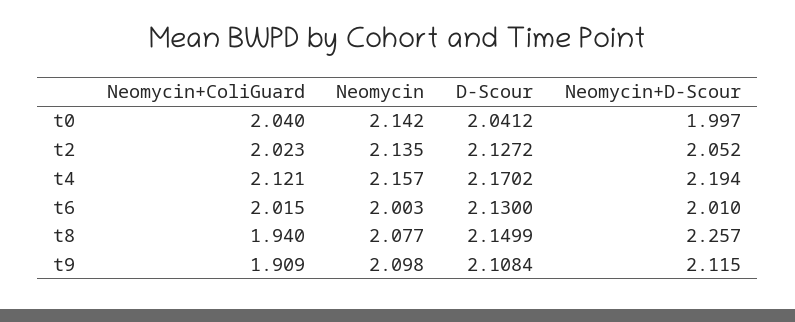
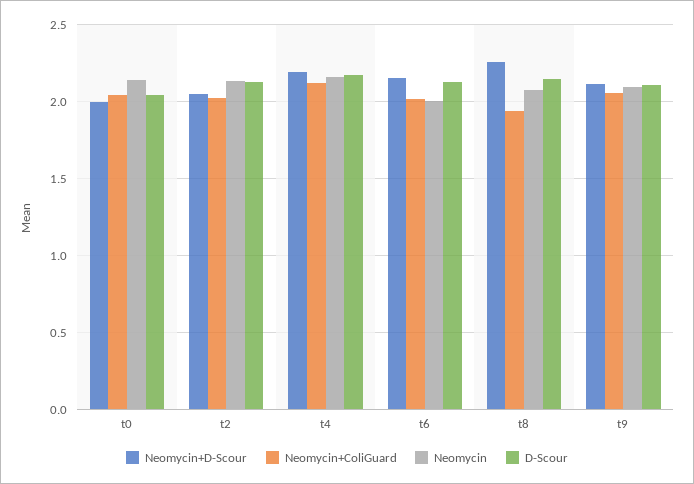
  {
    "Neomycin+ColiGuard": {
      "t0": 2.04,
      "t2": 2.023,
      "t4": 2.121,
      "t6": 2.015,
      "t8": 1.94,
-     "t9": 1.909
+     "t9": 2.05
    },
    "Neomycin": {
      "t0": 2.142,
      "t2": 2.135,
      "t4": 2.157,
      "t6": 2.003,
      "t8": 2.077,
      "t9": 2.098
    },
    "D-Scour": {
      "t0": 2.0412,
      "t2": 2.1272,
      "t4": 2.1702,
      "t6": 2.13,
      "t8": 2.1499,
      "t9": 2.1084
    },
    "Neomycin+D-Scour": {
      "t0": 1.997,
      "t2": 2.052,
      "t4": 2.194,
-     "t6": 2.01,
+     "t6": 2.15,
      "t8": 2.257,
      "t9": 2.115
    }
  }

